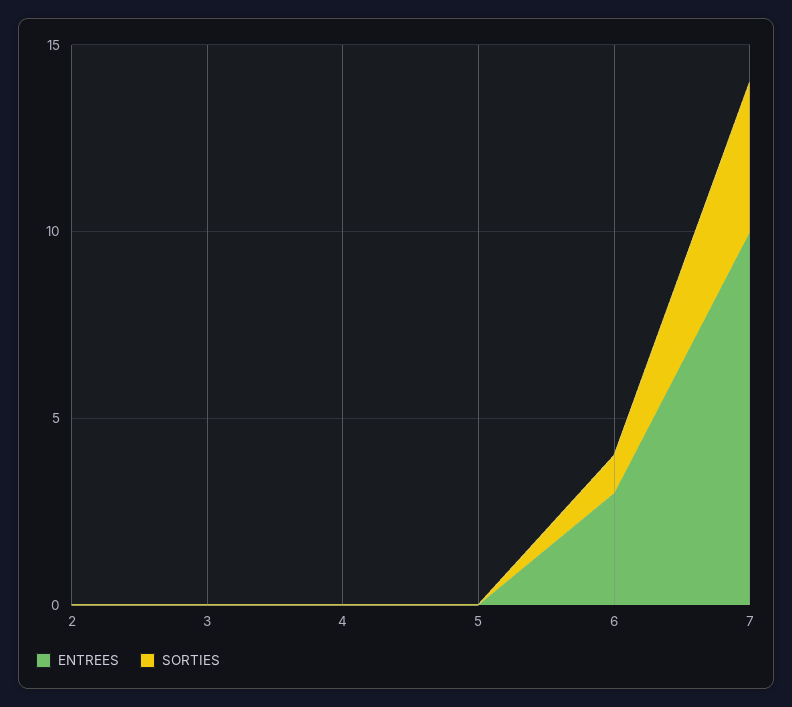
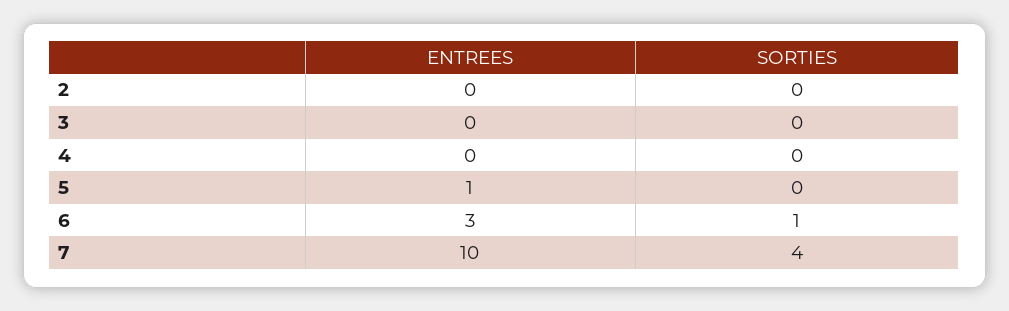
  {
    "ENTREES": {
      "2": 0,
      "3": 0,
      "4": 0,
-     "5": 0,
+     "5": 1,
      "6": 3,
      "7": 10
    },
    "SORTIES": {
      "2": 0,
      "3": 0,
      "4": 0,
      "5": 0,
      "6": 1,
      "7": 4
    }
  }

